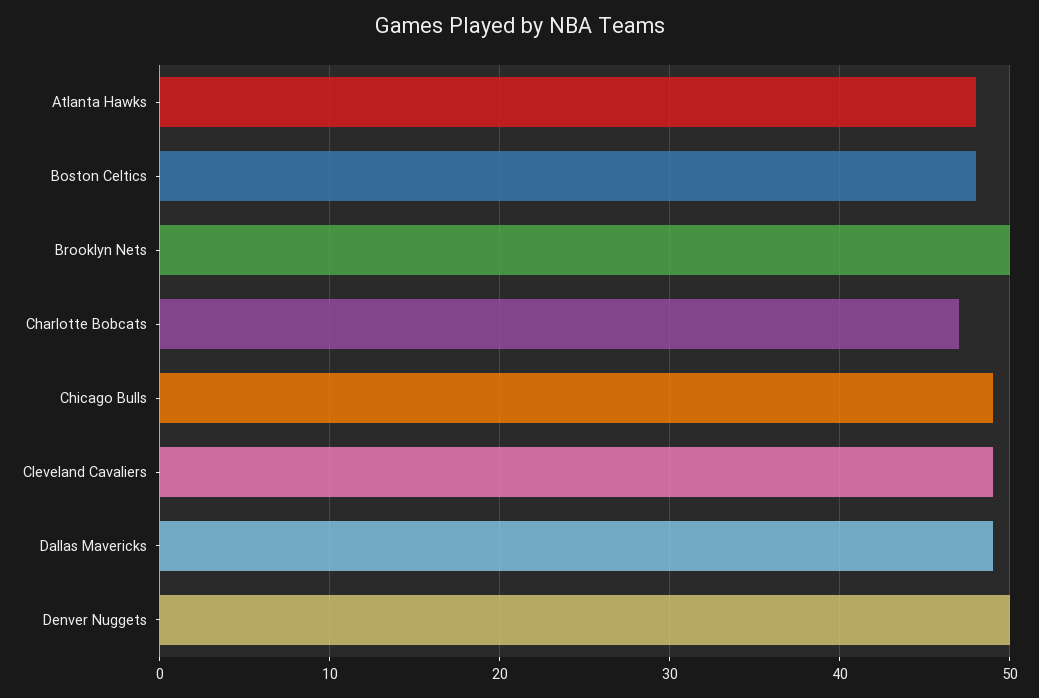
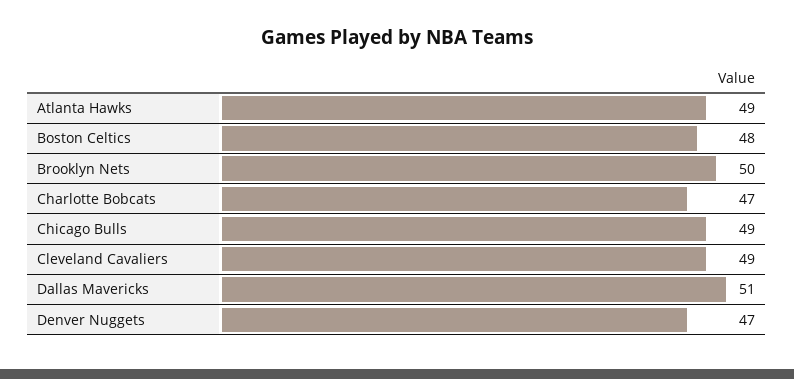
  {
-   "Atlanta Hawks": 48,
+   "Atlanta Hawks": 49,
    "Boston Celtics": 48,
    "Brooklyn Nets": 50,
    "Charlotte Bobcats": 47,
    "Chicago Bulls": 49,
    "Cleveland Cavaliers": 49,
-   "Dallas Mavericks": 49,
+   "Dallas Mavericks": 51,
-   "Denver Nuggets": 50
+   "Denver Nuggets": 47
  }

